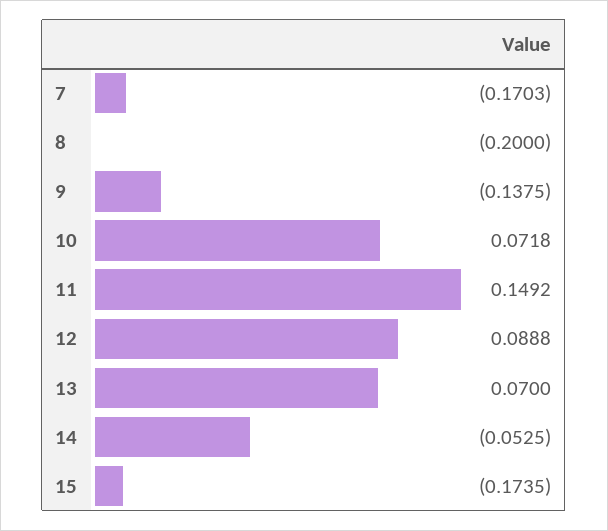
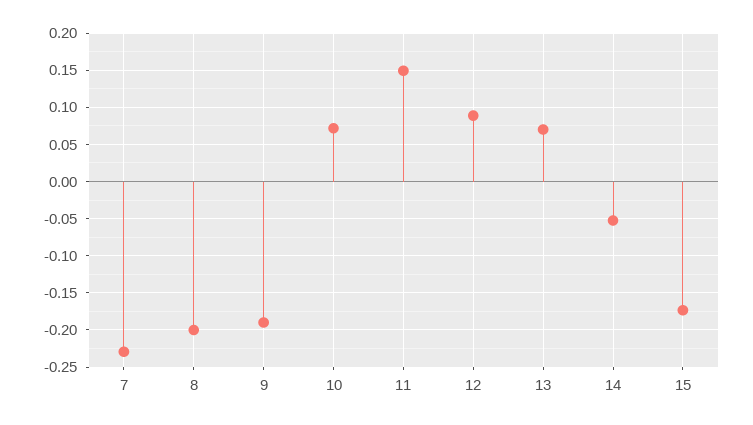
  {
-   "7": -0.1703,
+   "7": -0.23,
    "8": -0.2,
-   "9": -0.1375,
+   "9": -0.19,
    "10": 0.0718,
    "11": 0.1492,
    "12": 0.0888,
    "13": 0.07,
    "14": -0.0525,
    "15": -0.1735
  }

